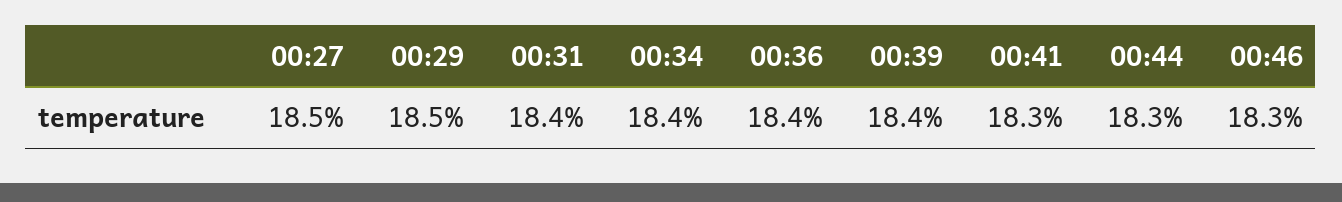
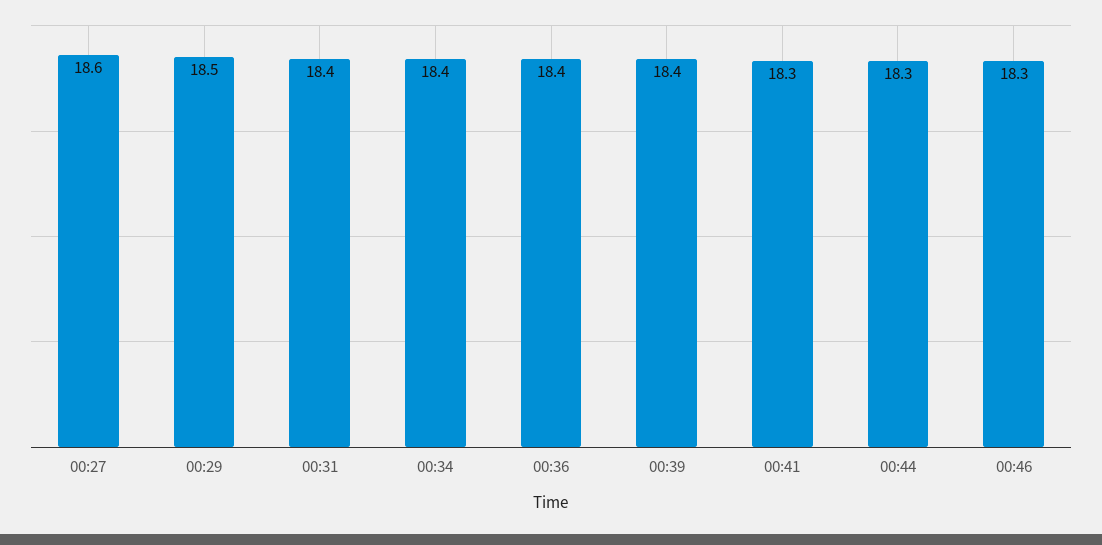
  {
-   "00:27": 18.5,
+   "00:27": 18.6,
    "00:29": 18.5,
    "00:31": 18.4,
    "00:34": 18.4,
    "00:36": 18.4,
    "00:39": 18.4,
    "00:41": 18.3,
    "00:44": 18.3,
    "00:46": 18.3
  }

